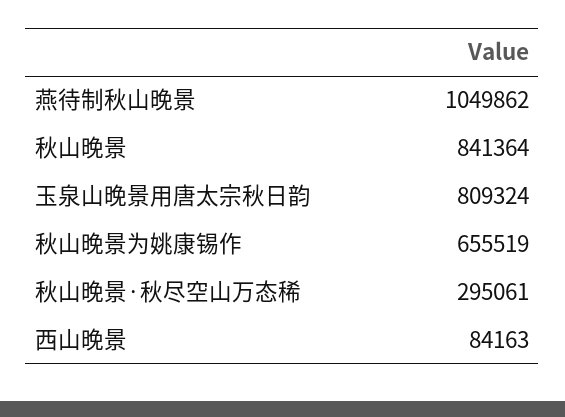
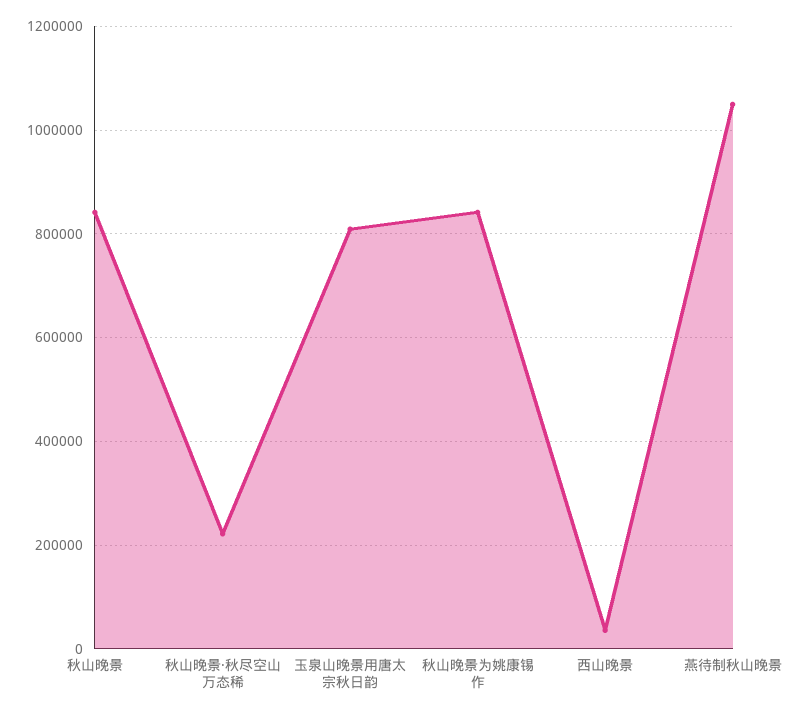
  {
    "燕待制秋山晚景": 1049862,
    "秋山晚景": 841364,
    "玉泉山晚景用唐太宗秋日韵": 809324,
-   "秋山晚景为姚康锡作": 655519,
+   "秋山晚景为姚康锡作": 840000,
-   "秋山晚景·秋尽空山万态稀": 295061,
+   "秋山晚景·秋尽空山万态稀": 220000,
-   "西山晚景": 84163
+   "西山晚景": 40000
  }

